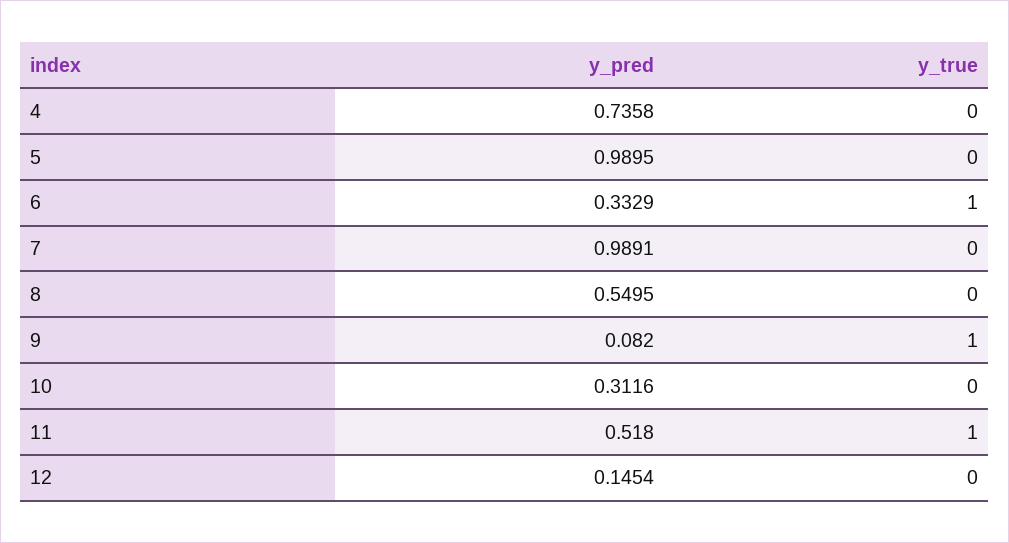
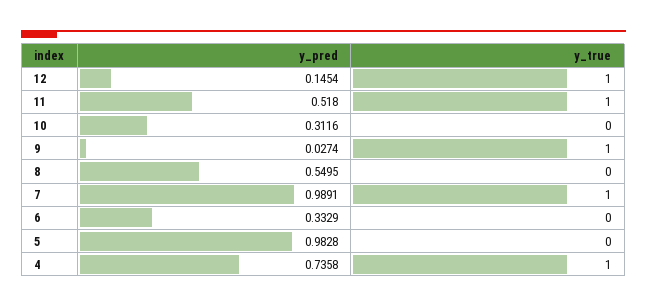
  {
    "y_pred": {
      "4": 0.7358,
-     "5": 0.9895,
+     "5": 0.9828,
      "6": 0.3329,
      "7": 0.9891,
      "8": 0.5495,
-     "9": 0.082,
+     "9": 0.0274,
      "10": 0.3116,
      "11": 0.518,
      "12": 0.1454
    },
    "y_true": {
-     "4": 0,
+     "4": 1,
      "5": 0,
-     "6": 1,
+     "6": 0,
-     "7": 0,
+     "7": 1,
      "8": 0,
      "9": 1,
      "10": 0,
      "11": 1,
-     "12": 0
+     "12": 1
    }
  }

